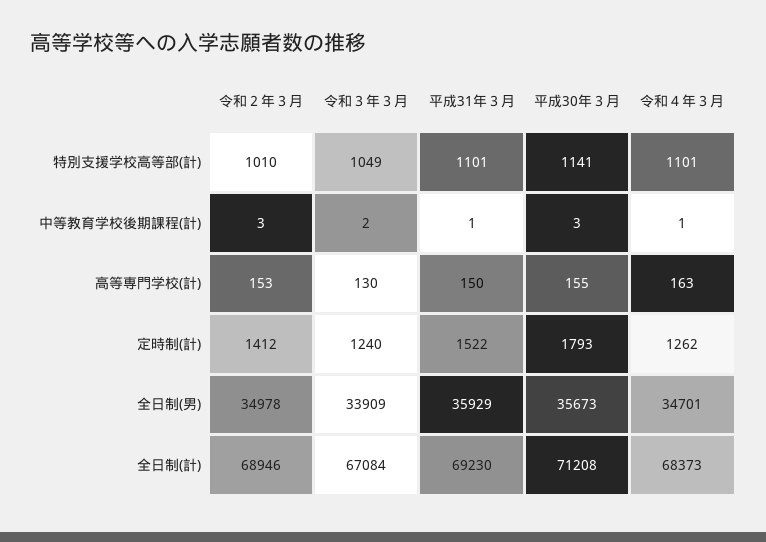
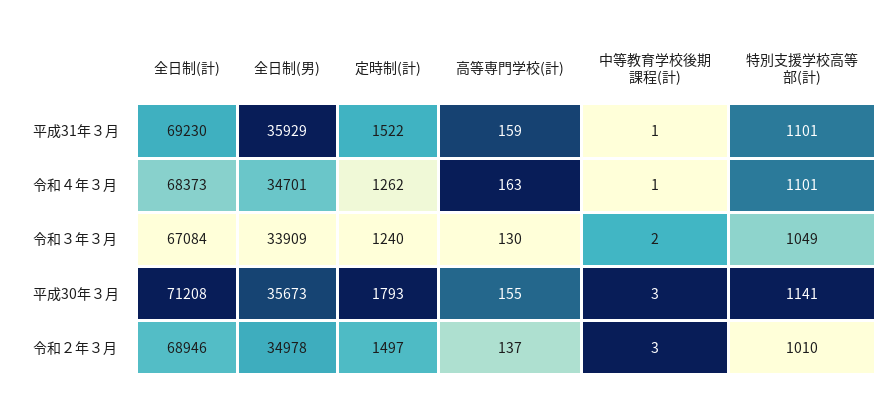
  {
    "令和２年３月": {
      "特別支援学校高等部(計)": 1010,
      "中等教育学校後期課程(計)": 3,
-     "高等専門学校(計)": 153,
+     "高等専門学校(計)": 137,
-     "定時制(計)": 1412,
+     "定時制(計)": 1497,
      "全日制(男)": 34978,
      "全日制(計)": 68946
    },
    "令和３年３月": {
      "特別支援学校高等部(計)": 1049,
      "中等教育学校後期課程(計)": 2,
      "高等専門学校(計)": 130,
      "定時制(計)": 1240,
      "全日制(男)": 33909,
      "全日制(計)": 67084
    },
    "平成31年３月": {
      "特別支援学校高等部(計)": 1101,
      "中等教育学校後期課程(計)": 1,
-     "高等専門学校(計)": 150,
+     "高等専門学校(計)": 159,
      "定時制(計)": 1522,
      "全日制(男)": 35929,
      "全日制(計)": 69230
    },
    "平成30年３月": {
      "特別支援学校高等部(計)": 1141,
      "中等教育学校後期課程(計)": 3,
      "高等専門学校(計)": 155,
      "定時制(計)": 1793,
      "全日制(男)": 35673,
      "全日制(計)": 71208
    },
    "令和４年３月": {
      "特別支援学校高等部(計)": 1101,
      "中等教育学校後期課程(計)": 1,
      "高等専門学校(計)": 163,
      "定時制(計)": 1262,
      "全日制(男)": 34701,
      "全日制(計)": 68373
    }
  }

